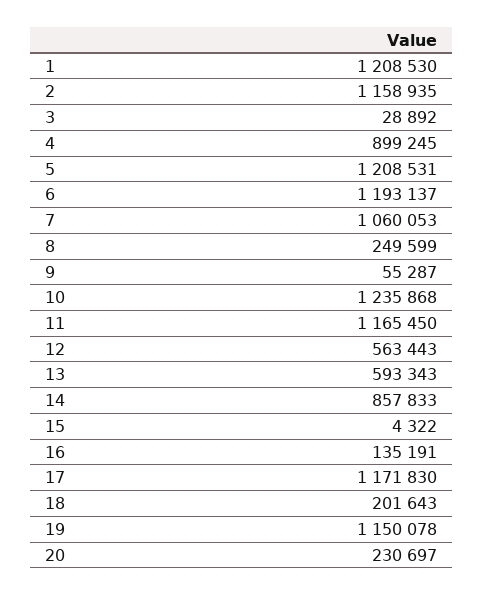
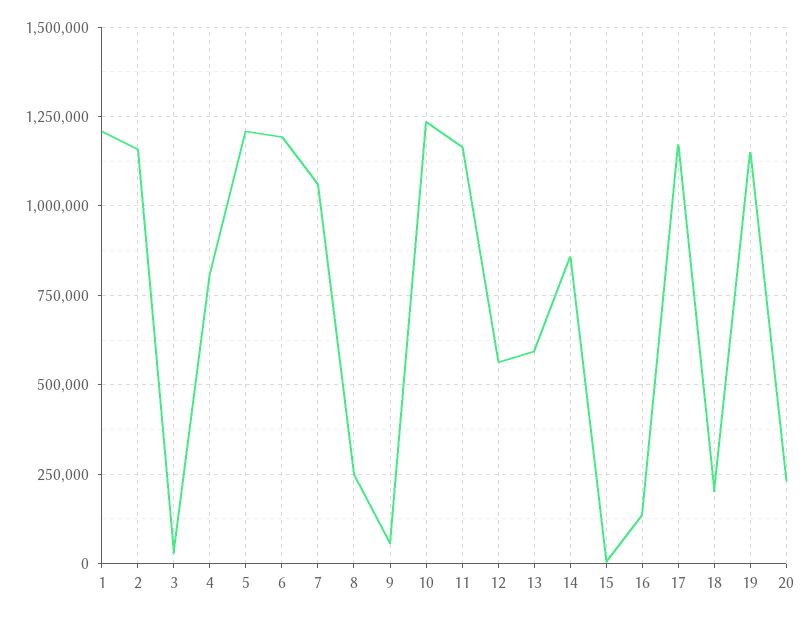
  {
    "1": 1208530,
    "2": 1158935,
    "3": 28892,
-   "4": 899245,
+   "4": 800000,
    "5": 1208531,
    "6": 1193137,
    "7": 1060053,
    "8": 249599,
    "9": 55287,
    "10": 1235868,
    "11": 1165450,
    "12": 563443,
    "13": 593343,
    "14": 857833,
    "15": 4322,
    "16": 135191,
    "17": 1171830,
    "18": 201643,
    "19": 1150078,
    "20": 230697
  }

